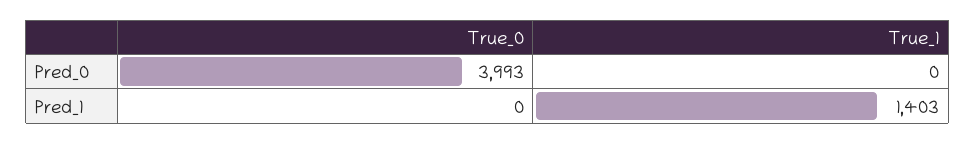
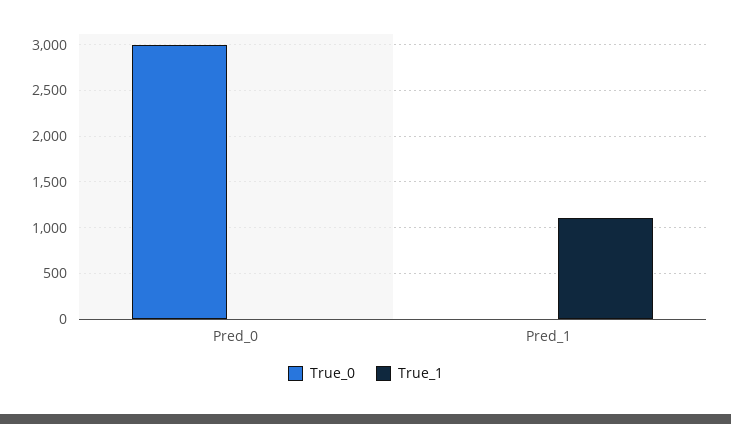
  {
    "True_0": {
-     "Pred_0": 3993,
+     "Pred_0": 3000,
      "Pred_1": 0
    },
    "True_1": {
      "Pred_0": 0,
-     "Pred_1": 1403
+     "Pred_1": 1100
    }
  }

